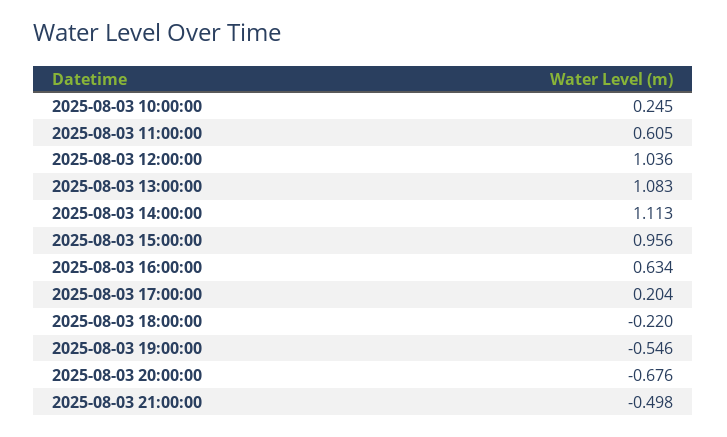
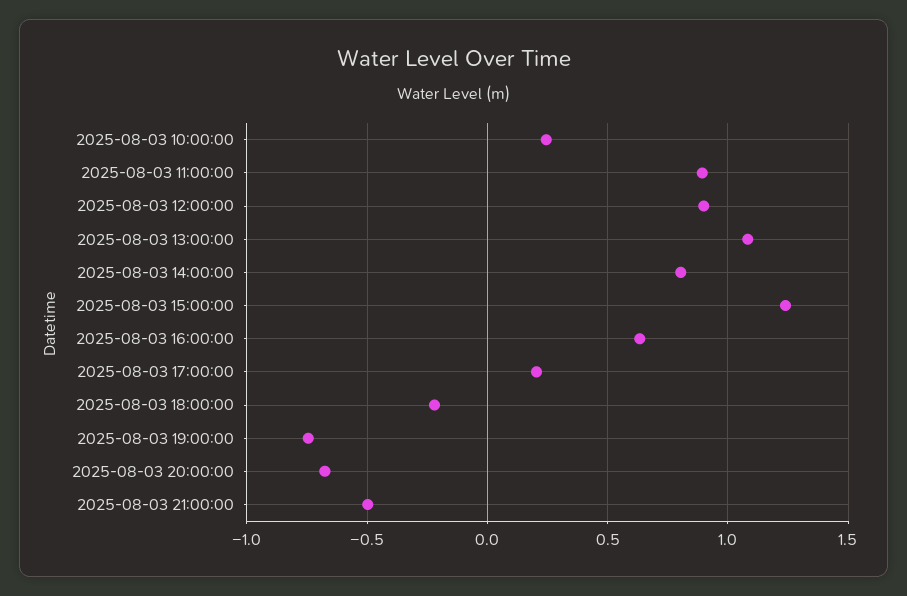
  {
    "2025-08-03 10:00:00": 0.245,
-   "2025-08-03 11:00:00": 0.605,
+   "2025-08-03 11:00:00": 0.9,
-   "2025-08-03 12:00:00": 1.036,
+   "2025-08-03 12:00:00": 0.9,
    "2025-08-03 13:00:00": 1.083,
-   "2025-08-03 14:00:00": 1.113,
+   "2025-08-03 14:00:00": 0.8,
-   "2025-08-03 15:00:00": 0.956,
+   "2025-08-03 15:00:00": 1.25,
    "2025-08-03 16:00:00": 0.634,
    "2025-08-03 17:00:00": 0.204,
    "2025-08-03 18:00:00": -0.22,
-   "2025-08-03 19:00:00": -0.546,
+   "2025-08-03 19:00:00": -0.75,
    "2025-08-03 20:00:00": -0.676,
    "2025-08-03 21:00:00": -0.498
  }

